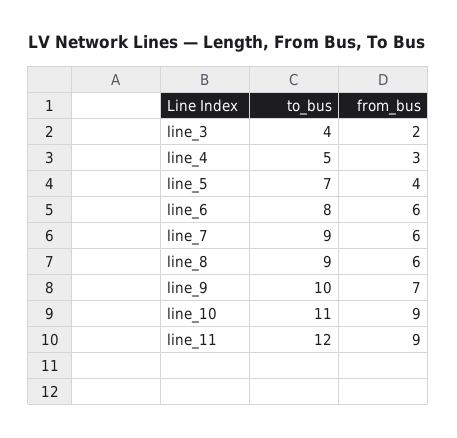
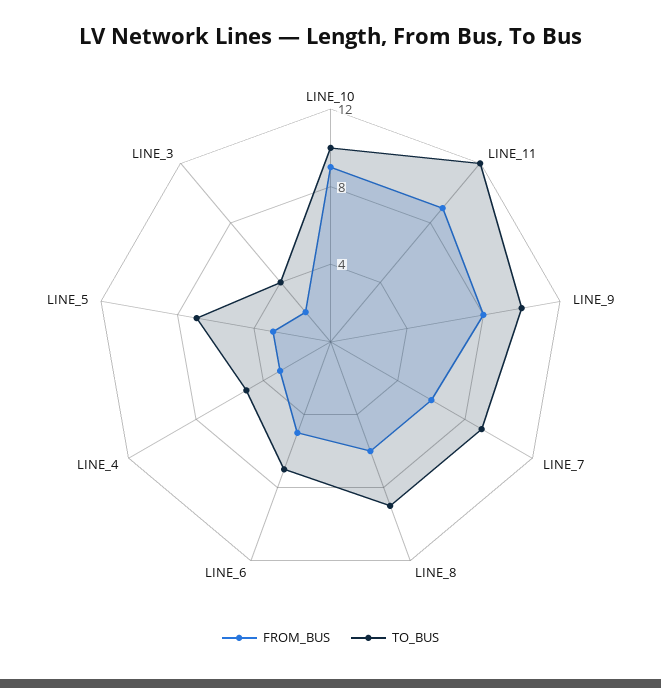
  {
    "to_bus": {
      "line_3": 4,
      "line_4": 5,
      "line_5": 7,
-     "line_6": 8,
+     "line_6": 7,
      "line_7": 9,
      "line_8": 9,
      "line_9": 10,
-     "line_10": 11,
+     "line_10": 10,
      "line_11": 12
    },
    "from_bus": {
      "line_3": 2,
      "line_4": 3,
-     "line_5": 4,
+     "line_5": 3,
-     "line_6": 6,
+     "line_6": 5,
      "line_7": 6,
      "line_8": 6,
-     "line_9": 7,
+     "line_9": 8,
      "line_10": 9,
      "line_11": 9
    }
  }

